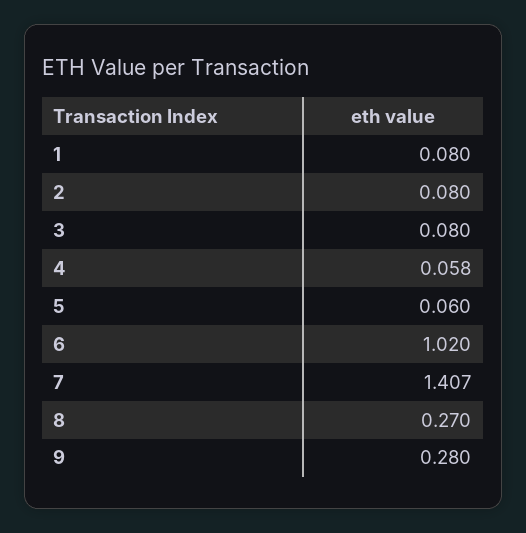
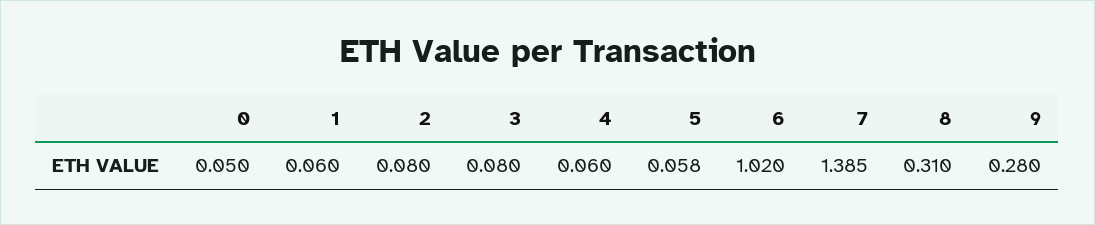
  {
-   "1": 0.08,
+   "1": 0.06,
    "2": 0.08,
    "3": 0.08,
-   "4": 0.058,
+   "4": 0.06,
-   "5": 0.06,
+   "5": 0.058,
    "6": 1.02,
-   "7": 1.407,
+   "7": 1.385,
-   "8": 0.27,
+   "8": 0.31,
-   "9": 0.28
+   "9": 0.28,
+   "0": 0.05
  }

